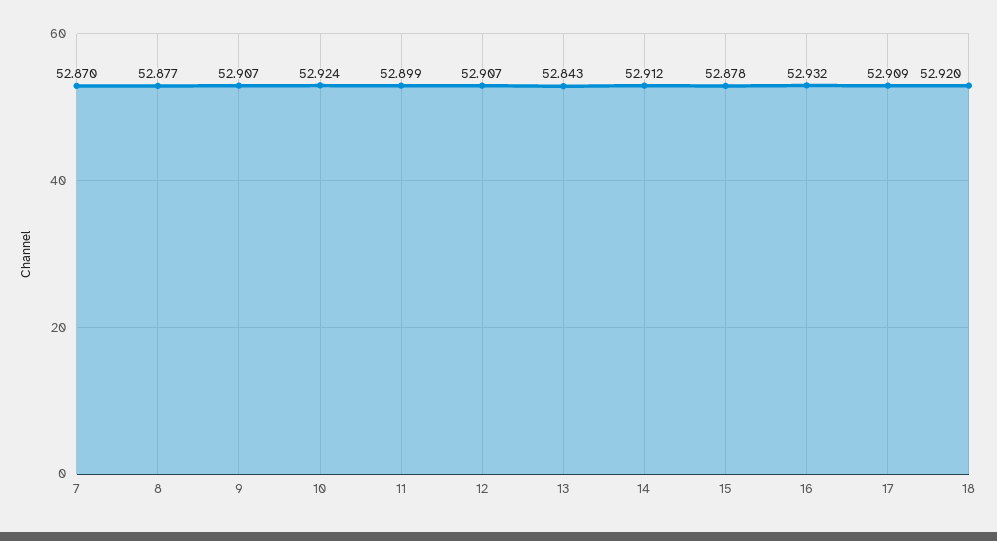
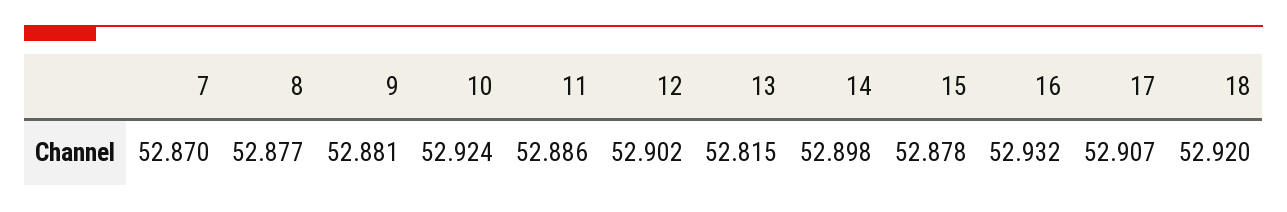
  {
    "7": 52.87,
    "8": 52.877,
-   "9": 52.907,
+   "9": 52.881,
    "10": 52.924,
-   "11": 52.899,
+   "11": 52.886,
-   "12": 52.907,
+   "12": 52.902,
-   "13": 52.843,
+   "13": 52.815,
-   "14": 52.912,
+   "14": 52.898,
    "15": 52.878,
    "16": 52.932,
-   "17": 52.909,
+   "17": 52.907,
    "18": 52.92
  }

